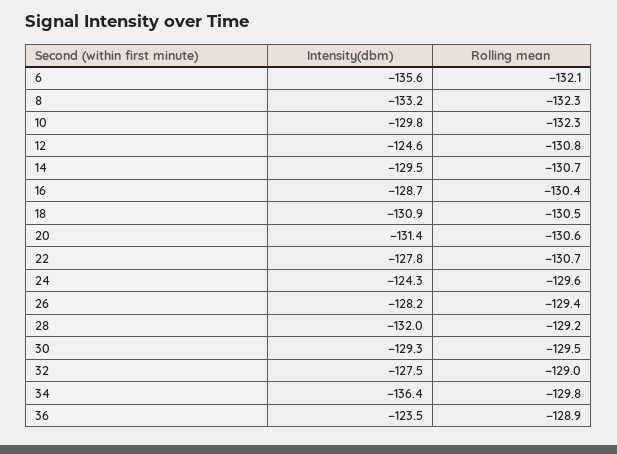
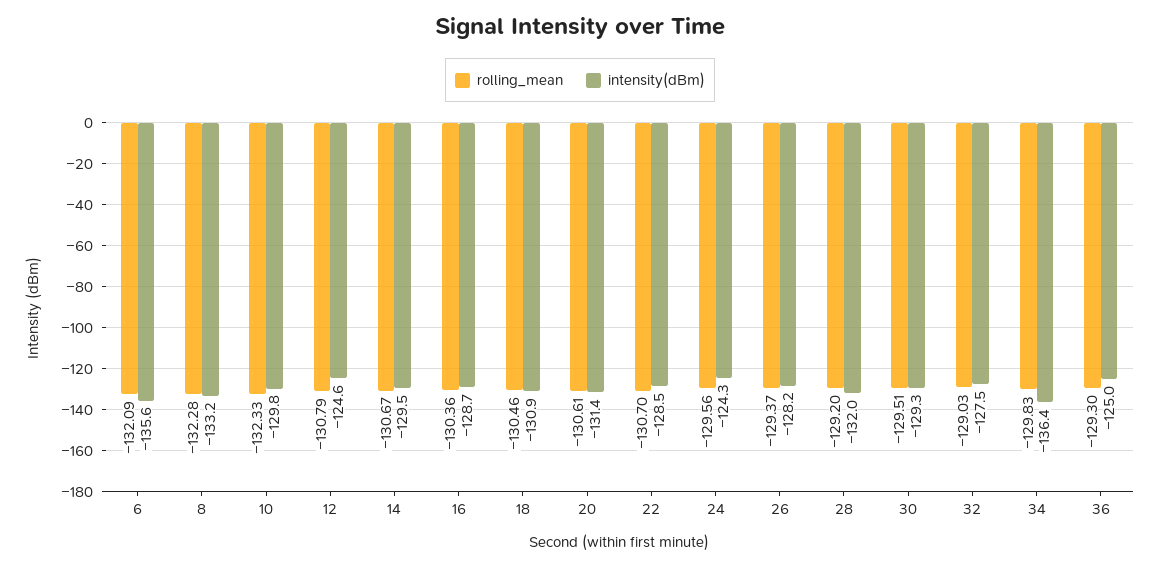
  {
    "Intensity(dbm)": {
      "6": -135.6,
      "8": -133.2,
      "10": -129.8,
      "12": -124.6,
      "14": -129.5,
      "16": -128.7,
      "18": -130.9,
      "20": -131.4,
-     "22": -127.8,
+     "22": -128.5,
      "24": -124.3,
      "26": -128.2,
      "28": -132,
      "30": -129.3,
      "32": -127.5,
      "34": -136.4,
-     "36": -123.5
+     "36": -125
    },
    "Rolling mean": {
      "6": -132.09,
      "8": -132.28,
      "10": -132.33,
      "12": -130.79,
      "14": -130.67,
      "16": -130.36,
      "18": -130.46,
      "20": -130.61,
      "22": -130.7,
      "24": -129.56,
      "26": -129.37,
      "28": -129.2,
      "30": -129.51,
      "32": -129.03,
      "34": -129.83,
-     "36": -128.9
+     "36": -129.3
    }
  }

